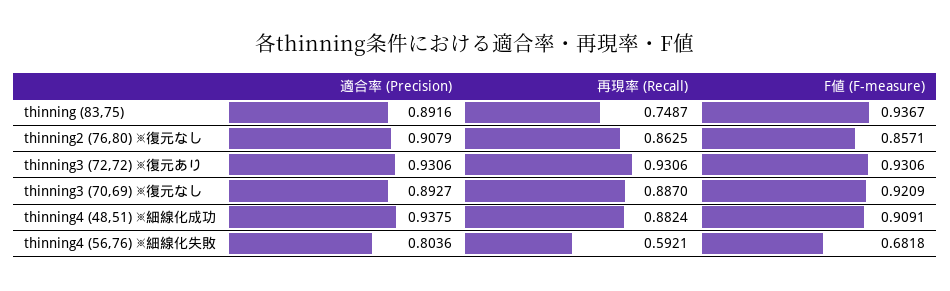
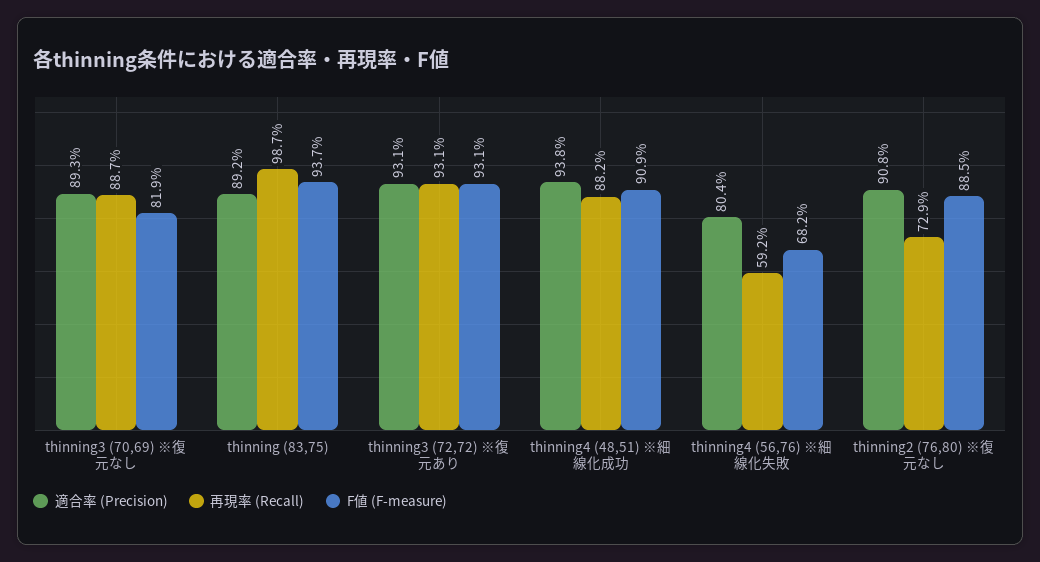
  {
    "適合率 (Precision)": {
      "thinning (83,75)": 0.8916,
      "thinning2 (76,80) ※復元なし": 0.9079,
      "thinning3 (72,72) ※復元あり": 0.9306,
      "thinning3 (70,69) ※復元なし": 0.8927,
      "thinning4 (48,51) ※細線化成功": 0.9375,
      "thinning4 (56,76) ※細線化失敗": 0.8036
    },
    "再現率 (Recall)": {
-     "thinning (83,75)": 0.7487,
+     "thinning (83,75)": 0.987,
-     "thinning2 (76,80) ※復元なし": 0.8625,
+     "thinning2 (76,80) ※復元なし": 0.729,
      "thinning3 (72,72) ※復元あり": 0.9306,
      "thinning3 (70,69) ※復元なし": 0.887,
      "thinning4 (48,51) ※細線化成功": 0.8824,
      "thinning4 (56,76) ※細線化失敗": 0.5921
    },
    "F値 (F-measure)": {
      "thinning (83,75)": 0.9367,
-     "thinning2 (76,80) ※復元なし": 0.8571,
+     "thinning2 (76,80) ※復元なし": 0.885,
      "thinning3 (72,72) ※復元あり": 0.9306,
-     "thinning3 (70,69) ※復元なし": 0.9209,
+     "thinning3 (70,69) ※復元なし": 0.819,
      "thinning4 (48,51) ※細線化成功": 0.9091,
      "thinning4 (56,76) ※細線化失敗": 0.6818
    }
  }

